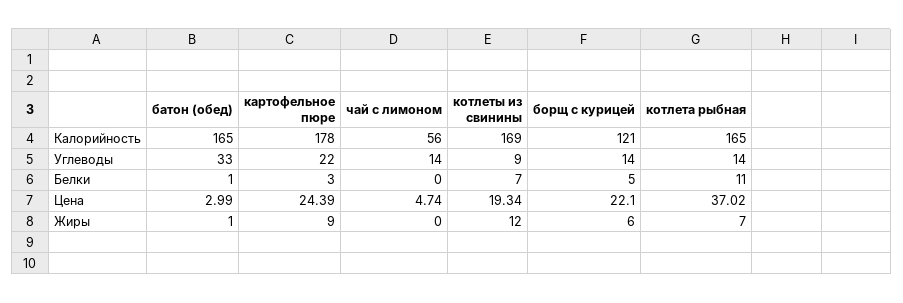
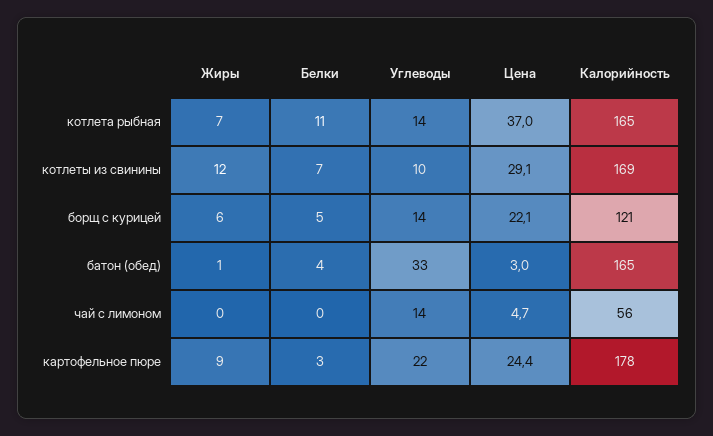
  {
    "батон (обед)": {
      "Калорийность": 165,
      "Углеводы": 33,
-     "Белки": 1,
+     "Белки": 4,
      "Цена": 2.99,
      "Жиры": 1
    },
    "картофельное пюре": {
      "Калорийность": 178,
      "Углеводы": 22,
      "Белки": 3,
      "Цена": 24.39,
      "Жиры": 9
    },
    "чай с лимоном": {
      "Калорийность": 56,
      "Углеводы": 14,
      "Белки": 0,
      "Цена": 4.74,
      "Жиры": 0
    },
    "котлеты из свинины": {
      "Калорийность": 169,
-     "Углеводы": 9,
+     "Углеводы": 10,
      "Белки": 7,
-     "Цена": 19.34,
+     "Цена": 29.1,
      "Жиры": 12
    },
    "борщ с курицей": {
      "Калорийность": 121,
      "Углеводы": 14,
      "Белки": 5,
      "Цена": 22.1,
      "Жиры": 6
    },
    "котлета рыбная": {
      "Калорийность": 165,
      "Углеводы": 14,
      "Белки": 11,
      "Цена": 37.02,
      "Жиры": 7
    }
  }

